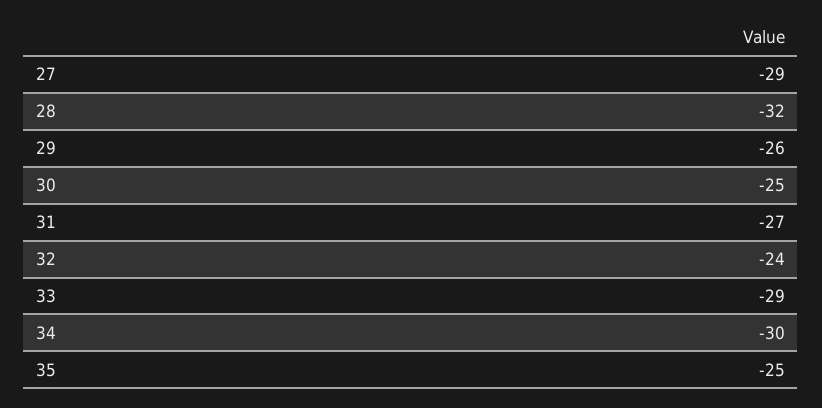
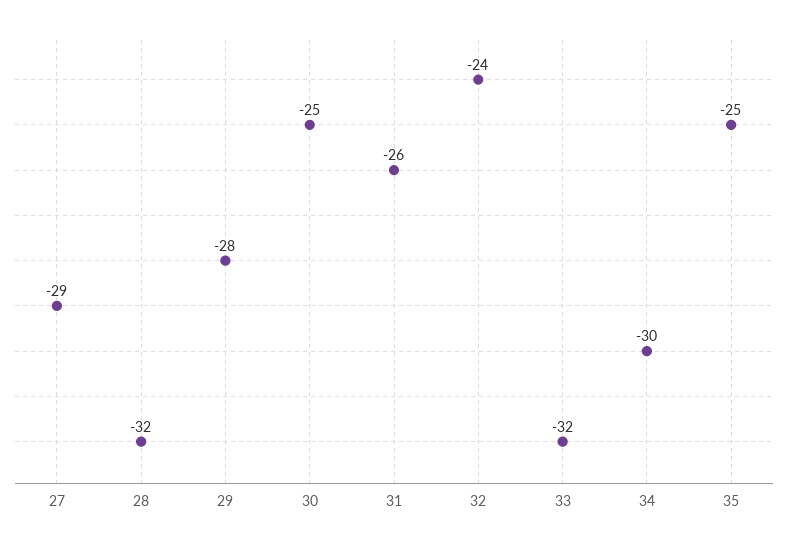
  {
    "27": -29,
    "28": -32,
-   "29": -26,
+   "29": -28,
    "30": -25,
-   "31": -27,
+   "31": -26,
    "32": -24,
-   "33": -29,
+   "33": -32,
    "34": -30,
    "35": -25
  }

